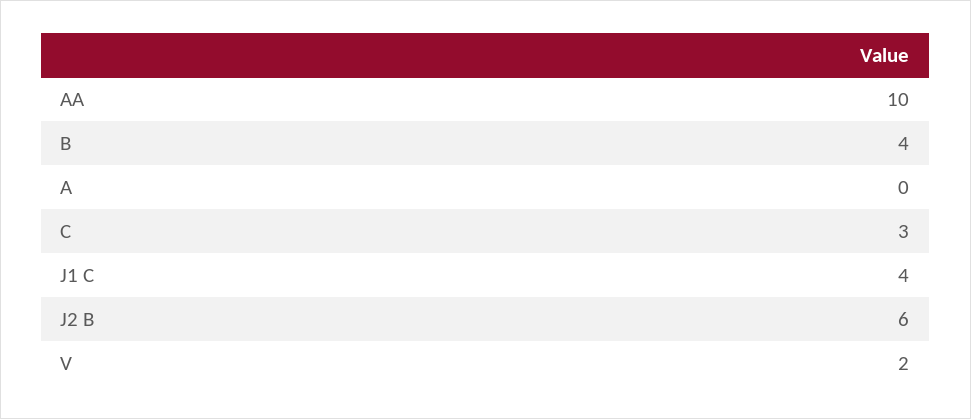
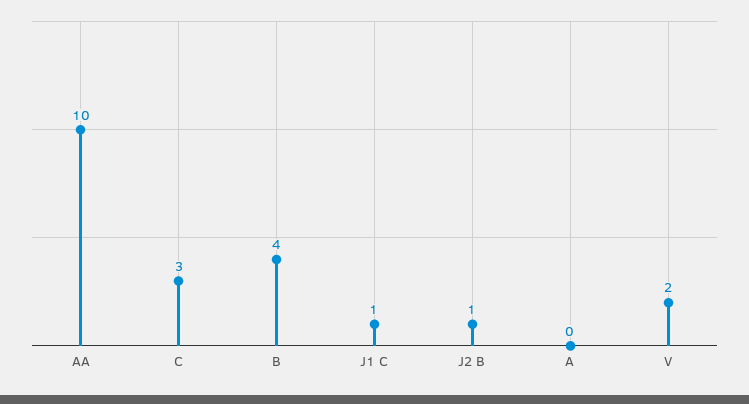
  {
    "AA": 10,
    "B": 4,
    "A": 0,
    "C": 3,
-   "J1 C": 4,
+   "J1 C": 1,
-   "J2 B": 6,
+   "J2 B": 1,
    "V": 2
  }

